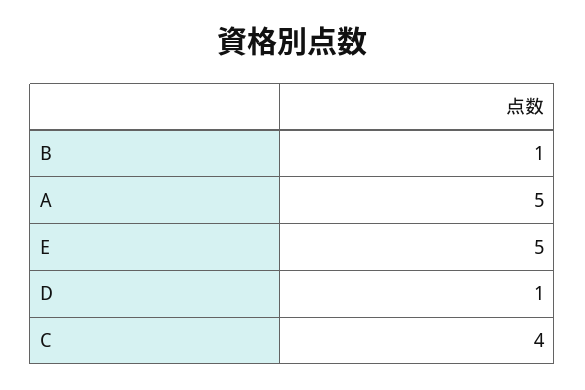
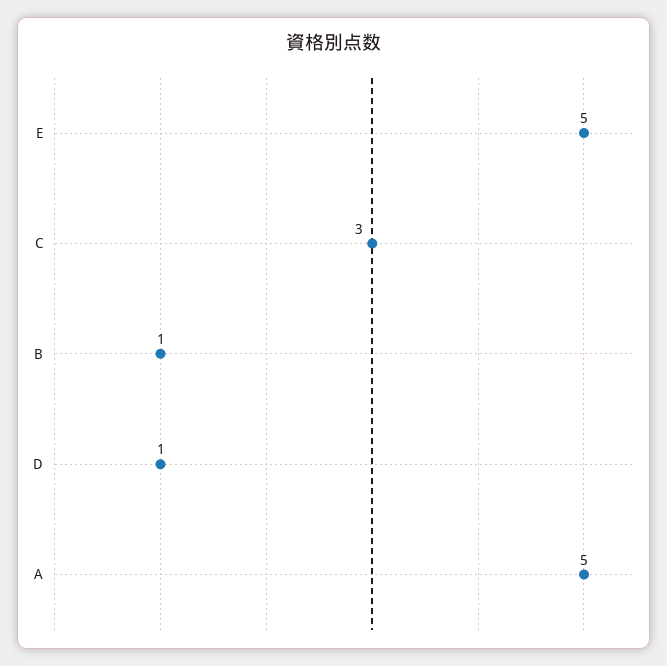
  {
    "B": 1,
    "A": 5,
    "E": 5,
    "D": 1,
-   "C": 4
+   "C": 3
  }

